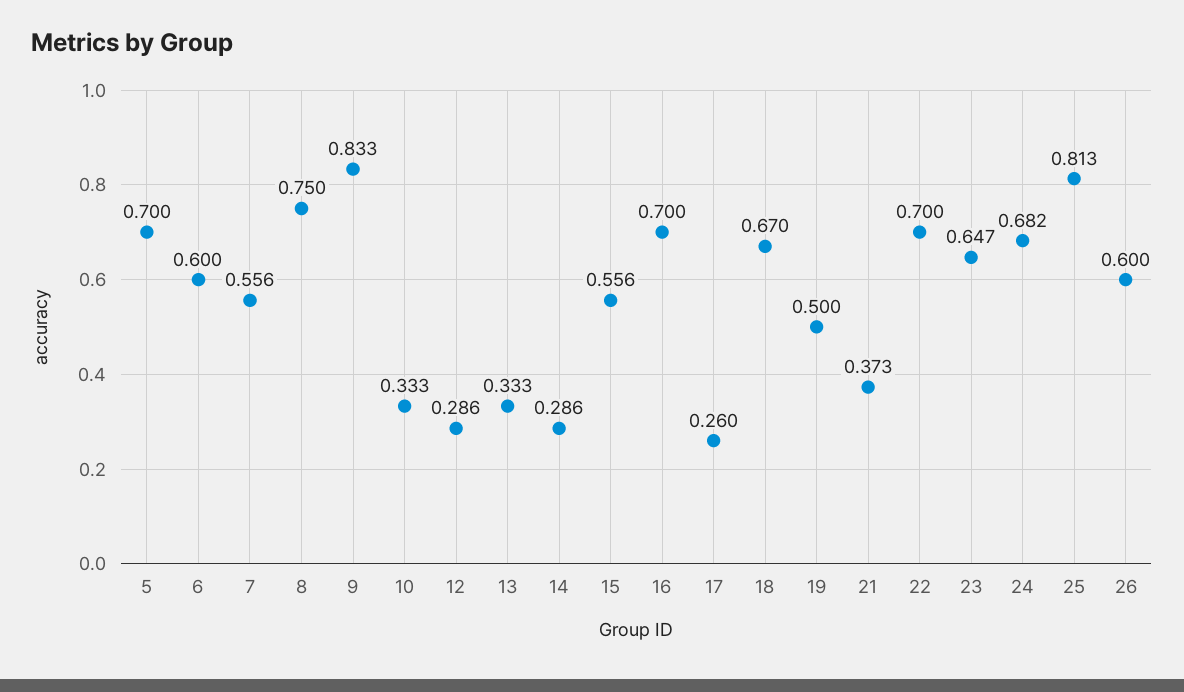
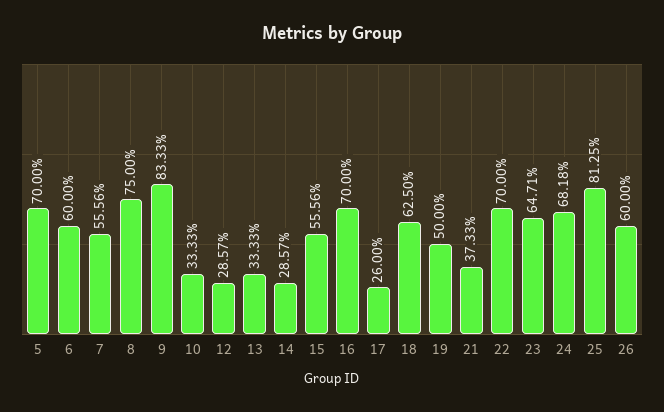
  {
    "5": 0.7,
    "6": 0.6,
    "7": 0.5556,
    "8": 0.75,
    "9": 0.8333,
    "10": 0.3333,
    "12": 0.2857,
    "13": 0.3333,
    "14": 0.2857,
    "15": 0.5556,
    "16": 0.7,
    "17": 0.26,
-   "18": 0.67,
+   "18": 0.625,
    "19": 0.5,
    "21": 0.3733,
    "22": 0.7,
    "23": 0.6471,
    "24": 0.6818,
    "25": 0.8125,
    "26": 0.6
  }

